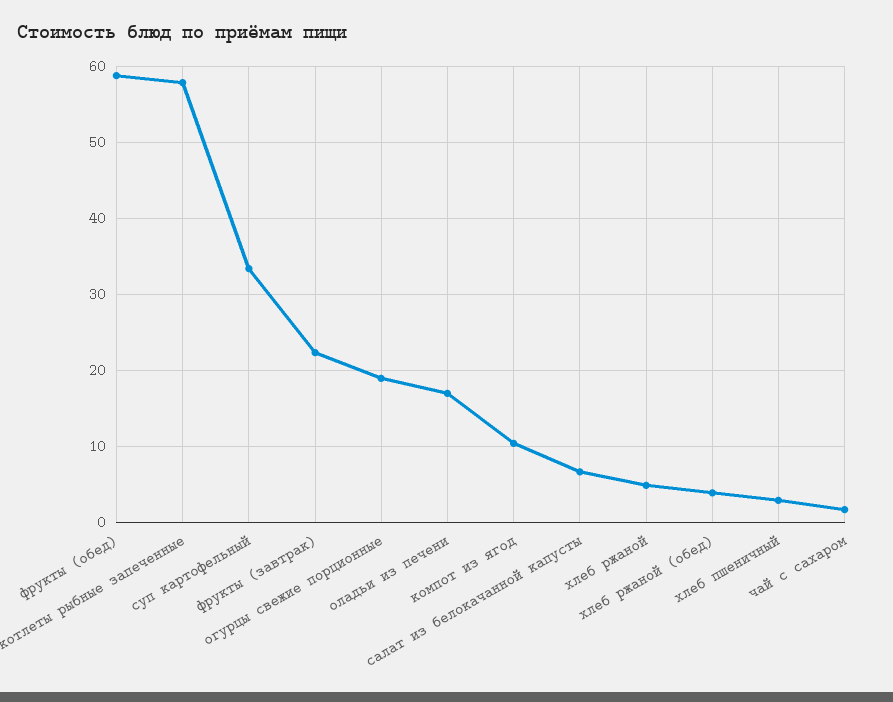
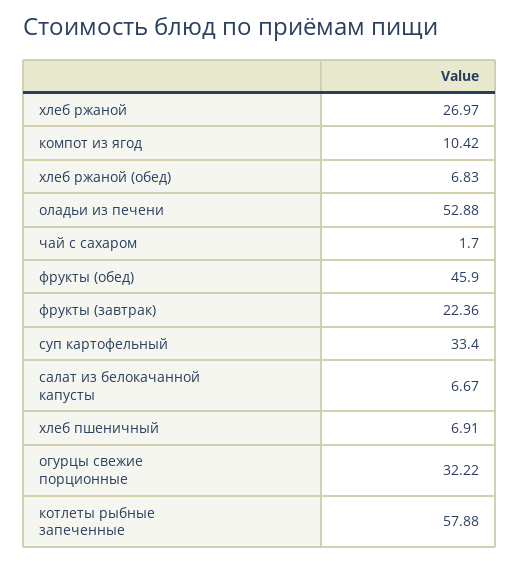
  {
-   "фрукты (обед)": 59,
+   "фрукты (обед)": 45.9,
    "котлеты рыбные запеченные": 57.88,
    "суп картофельный": 33.4,
    "фрукты (завтрак)": 22.36,
-   "огурцы свежие порционные": 19,
+   "огурцы свежие порционные": 32.22,
-   "оладьи из печени": 17,
+   "оладьи из печени": 52.88,
    "компот из ягод": 10.42,
    "салат из белокачанной капусты": 6.67,
-   "хлеб ржаной": 5,
+   "хлеб ржаной": 26.97,
-   "хлеб ржаной (обед)": 4,
+   "хлеб ржаной (обед)": 6.83,
-   "хлеб пшеничный": 3,
+   "хлеб пшеничный": 6.91,
    "чай с сахаром": 1.7
  }

